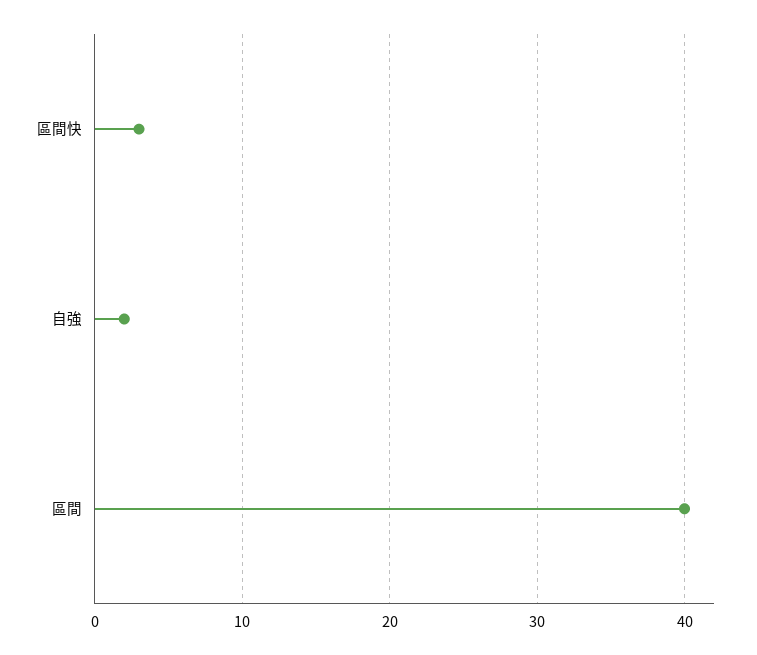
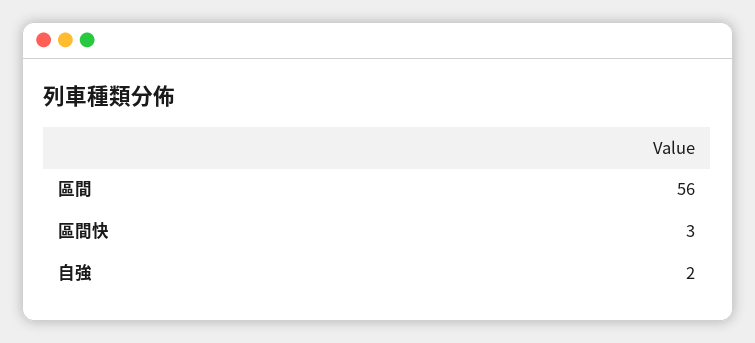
  {
    "區間快": 3,
    "自強": 2,
-   "區間": 40
+   "區間": 56
  }

